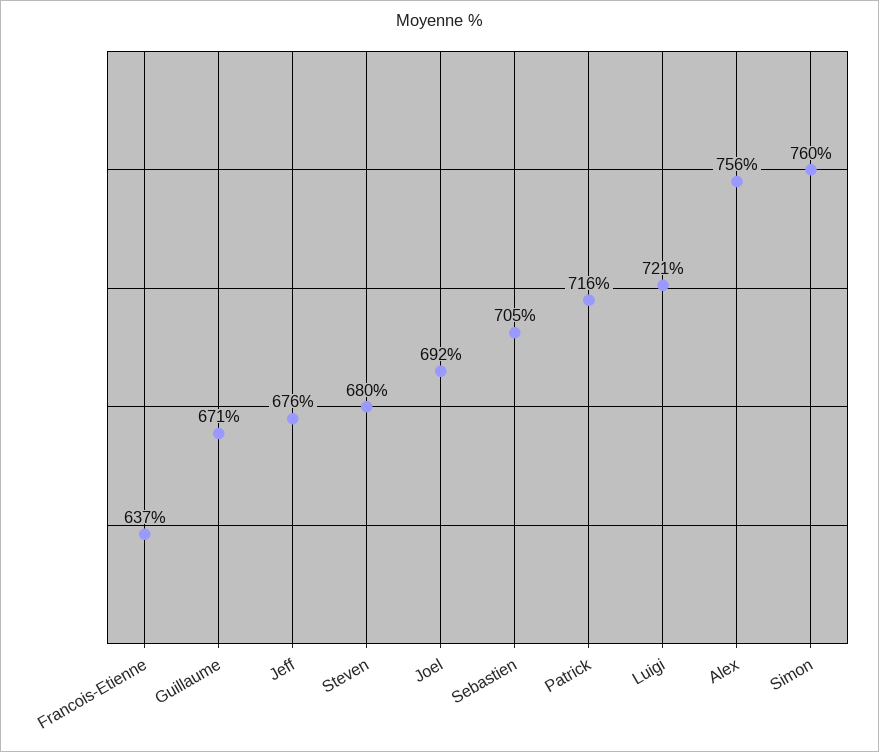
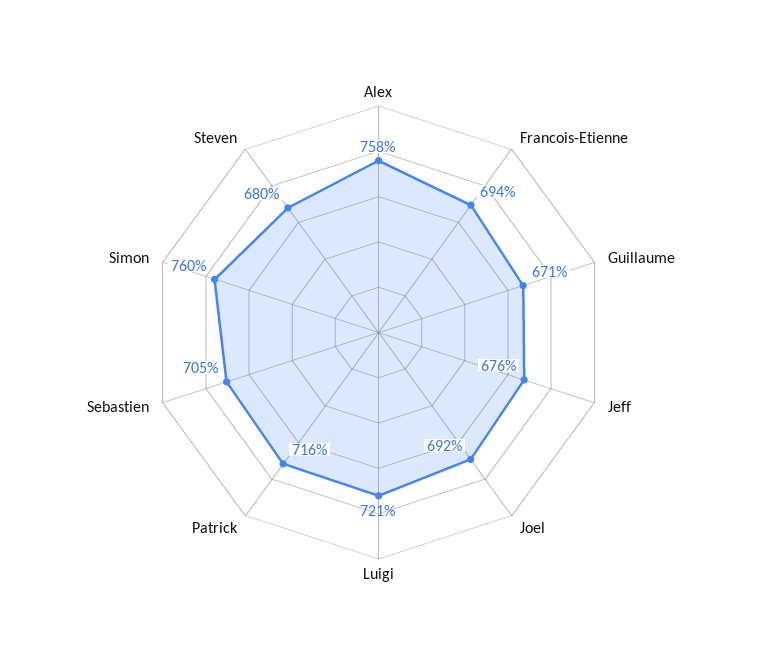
  {
-   "Francois-Etienne": 637,
+   "Francois-Etienne": 694,
    "Guillaume": 671,
    "Jeff": 676,
    "Steven": 680,
    "Joel": 692,
    "Sebastien": 705,
    "Patrick": 716,
    "Luigi": 721,
-   "Alex": 756,
+   "Alex": 758,
    "Simon": 760
  }

